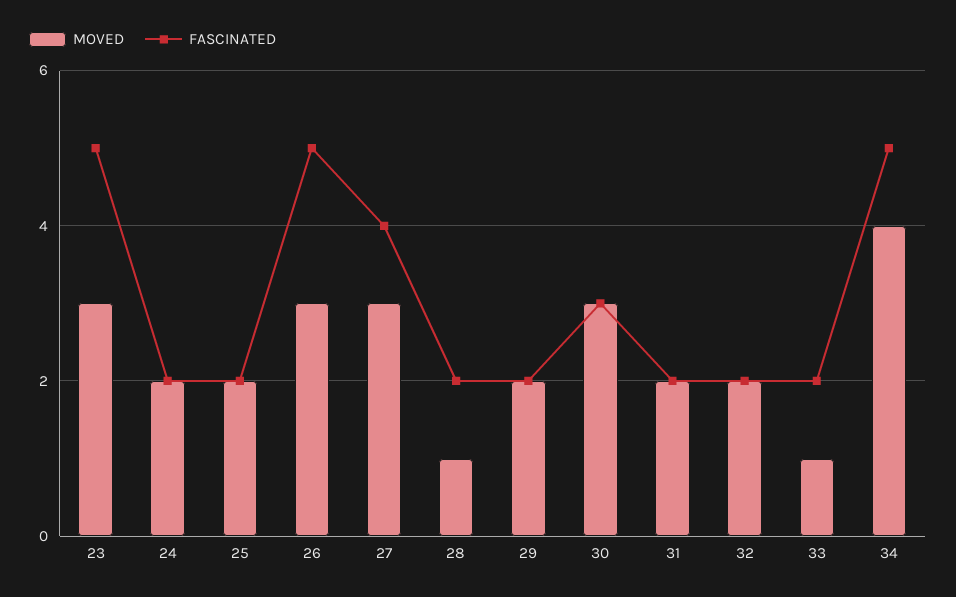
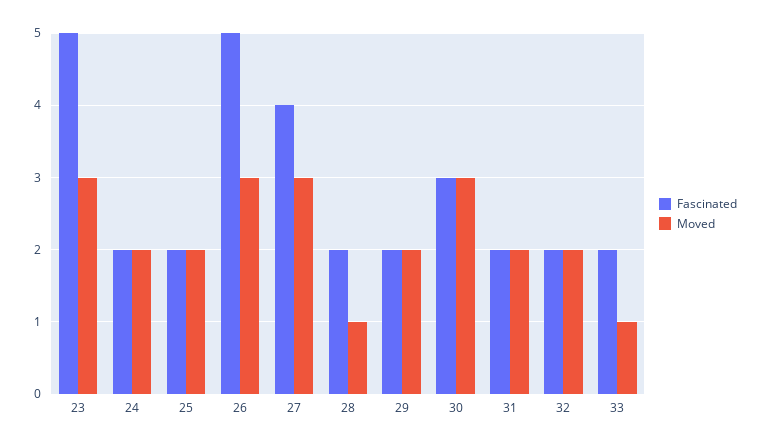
  {
    "MOVED": {
      "23": 3,
      "24": 2,
      "25": 2,
      "26": 3,
      "27": 3,
      "28": 1,
      "29": 2,
      "30": 3,
      "31": 2,
      "32": 2,
-     "33": 1,
+     "33": 1
-     "34": 4
    },
    "FASCINATED": {
      "23": 5,
      "24": 2,
      "25": 2,
      "26": 5,
      "27": 4,
      "28": 2,
      "29": 2,
      "30": 3,
      "31": 2,
      "32": 2,
-     "33": 2,
+     "33": 2
-     "34": 5
    }
  }

